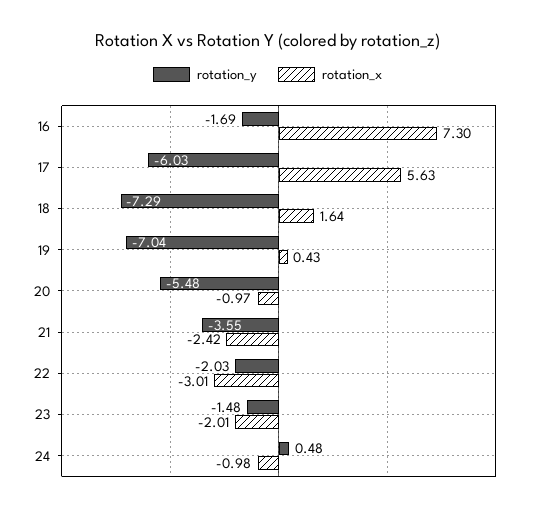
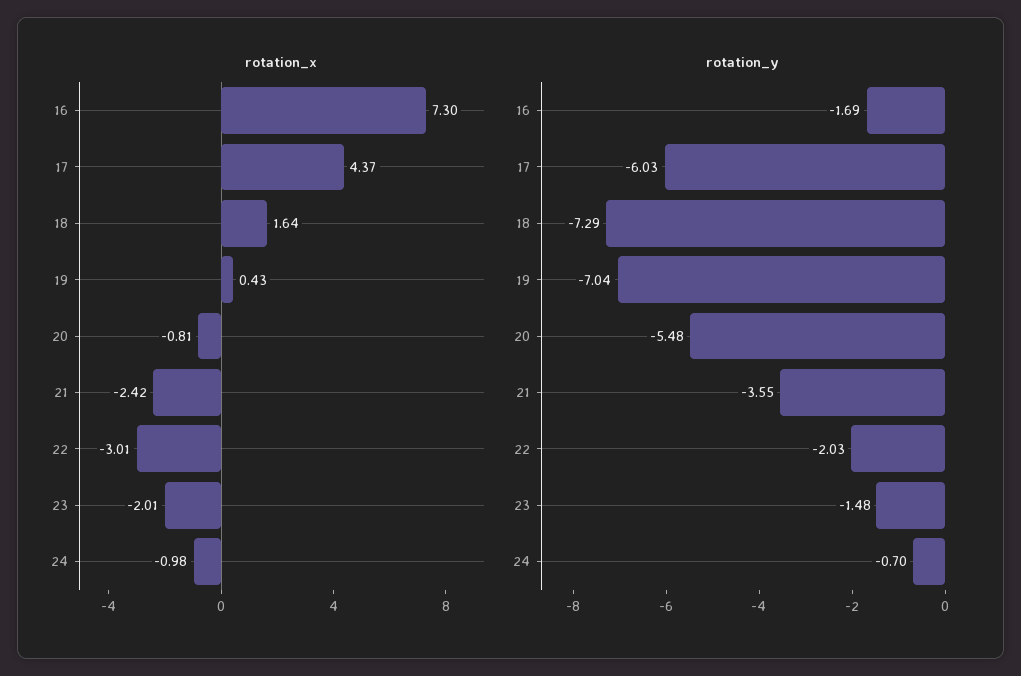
  {
    "rotation_y": {
      "16": -1.69,
      "17": -6.03,
      "18": -7.29,
      "19": -7.04,
      "20": -5.48,
      "21": -3.55,
      "22": -2.03,
      "23": -1.48,
-     "24": 0.48
+     "24": -0.7
    },
    "rotation_x": {
      "16": 7.3,
-     "17": 5.63,
+     "17": 4.37,
      "18": 1.64,
      "19": 0.43,
-     "20": -0.97,
+     "20": -0.81,
      "21": -2.42,
      "22": -3.01,
      "23": -2.01,
      "24": -0.98
    }
  }

